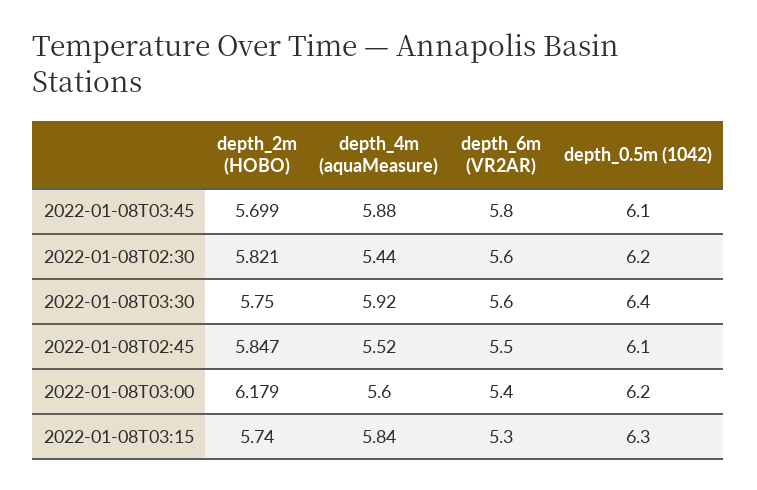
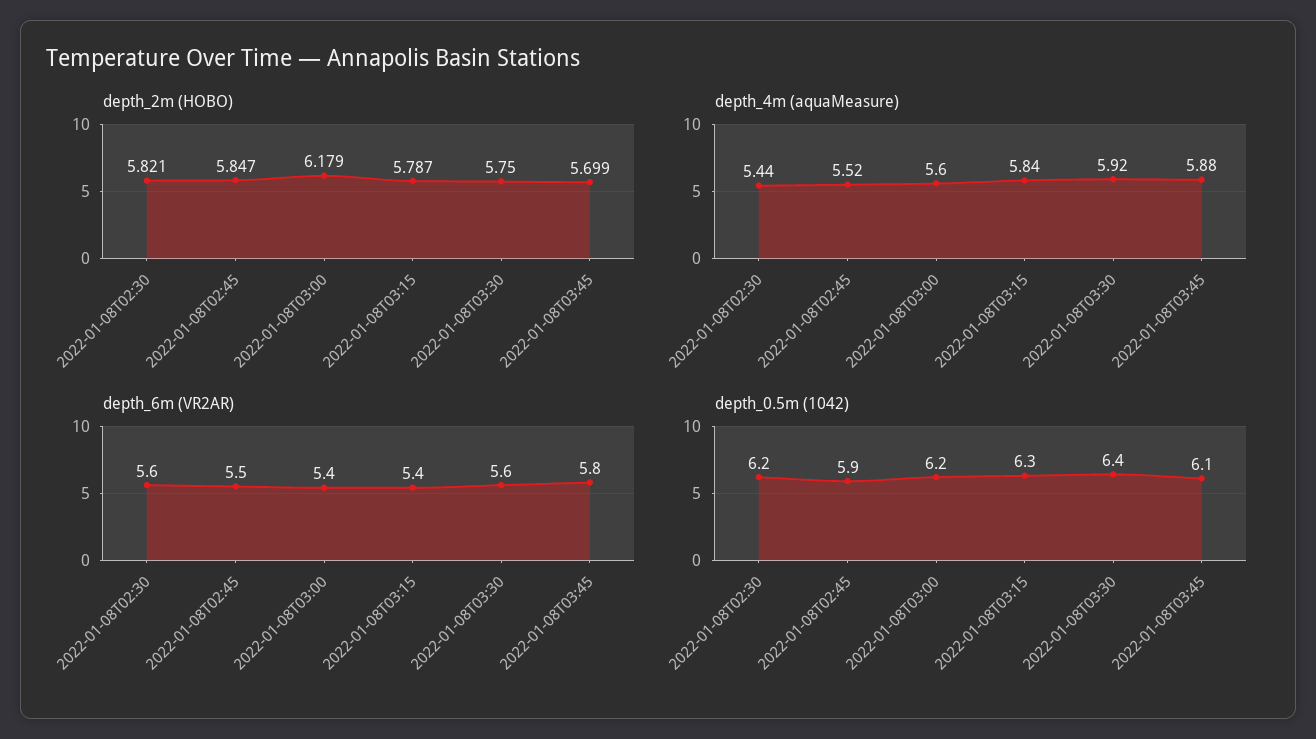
  {
    "depth_2m (HOBO)": {
      "2022-01-08T03:45": 5.699,
      "2022-01-08T02:30": 5.821,
      "2022-01-08T03:30": 5.75,
      "2022-01-08T02:45": 5.847,
      "2022-01-08T03:00": 6.179,
-     "2022-01-08T03:15": 5.74
+     "2022-01-08T03:15": 5.787
    },
    "depth_4m (aquaMeasure)": {
      "2022-01-08T03:45": 5.88,
      "2022-01-08T02:30": 5.44,
      "2022-01-08T03:30": 5.92,
      "2022-01-08T02:45": 5.52,
      "2022-01-08T03:00": 5.6,
      "2022-01-08T03:15": 5.84
    },
    "depth_6m (VR2AR)": {
      "2022-01-08T03:45": 5.8,
      "2022-01-08T02:30": 5.6,
      "2022-01-08T03:30": 5.6,
      "2022-01-08T02:45": 5.5,
      "2022-01-08T03:00": 5.4,
-     "2022-01-08T03:15": 5.3
+     "2022-01-08T03:15": 5.4
    },
    "depth_0.5m (1042)": {
      "2022-01-08T03:45": 6.1,
      "2022-01-08T02:30": 6.2,
      "2022-01-08T03:30": 6.4,
-     "2022-01-08T02:45": 6.1,
+     "2022-01-08T02:45": 5.9,
      "2022-01-08T03:00": 6.2,
      "2022-01-08T03:15": 6.3
    }
  }

